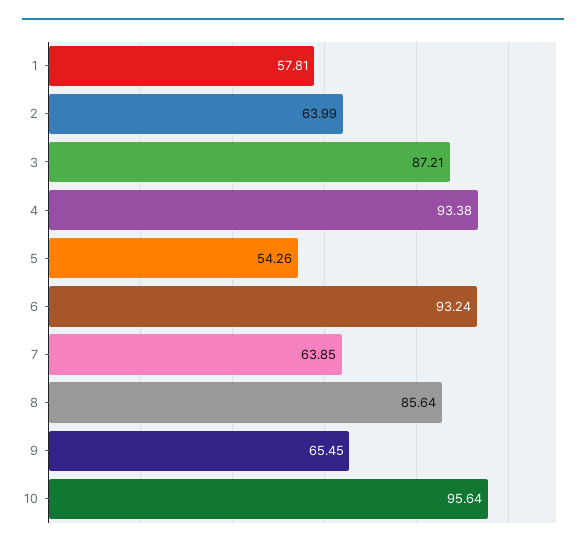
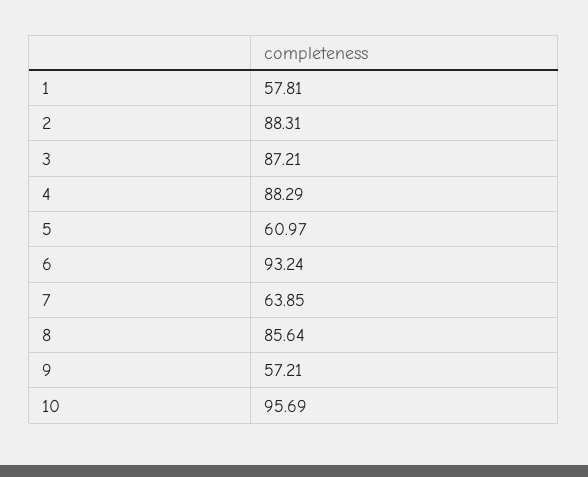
  {
    "1": 57.81,
-   "2": 63.99,
+   "2": 88.31,
    "3": 87.21,
-   "4": 93.38,
+   "4": 88.29,
-   "5": 54.26,
+   "5": 60.97,
    "6": 93.24,
    "7": 63.85,
    "8": 85.64,
-   "9": 65.45,
+   "9": 57.21,
-   "10": 95.64
+   "10": 95.69
  }

